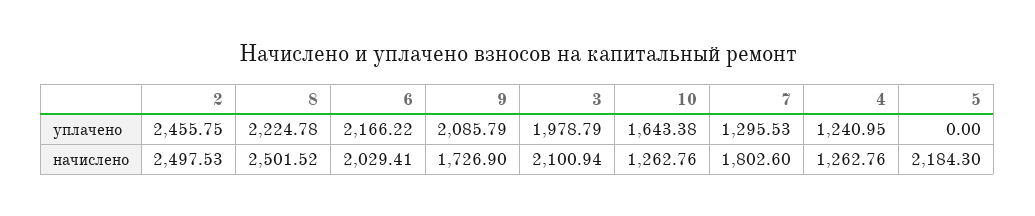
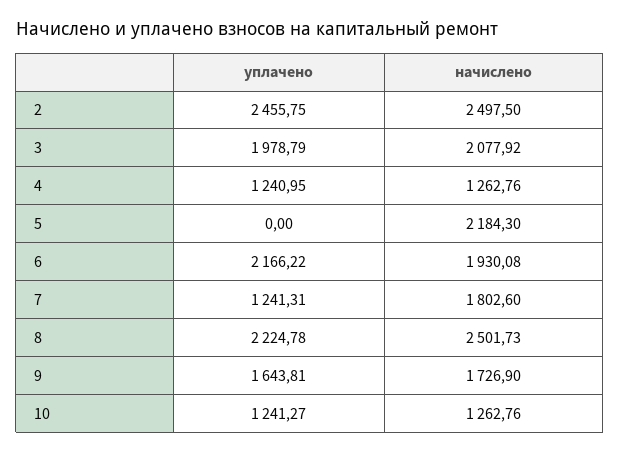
  {
    "2": {
      "уплачено": 2455.75,
-     "начислено": 2497.53
+     "начислено": 2497.5
    },
    "8": {
      "уплачено": 2224.78,
-     "начислено": 2501.52
+     "начислено": 2501.73
    },
    "6": {
      "уплачено": 2166.22,
-     "начислено": 2029.41
+     "начислено": 1930.08
    },
    "9": {
-     "уплачено": 2085.79,
+     "уплачено": 1643.81,
      "начислено": 1726.9
    },
    "3": {
      "уплачено": 1978.79,
-     "начислено": 2100.94
+     "начислено": 2077.92
    },
    "10": {
-     "уплачено": 1643.38,
+     "уплачено": 1241.27,
      "начислено": 1262.76
    },
    "7": {
-     "уплачено": 1295.53,
+     "уплачено": 1241.31,
      "начислено": 1802.6
    },
    "4": {
      "уплачено": 1240.95,
      "начислено": 1262.76
    },
    "5": {
      "уплачено": 0,
      "начислено": 2184.3
    }
  }

